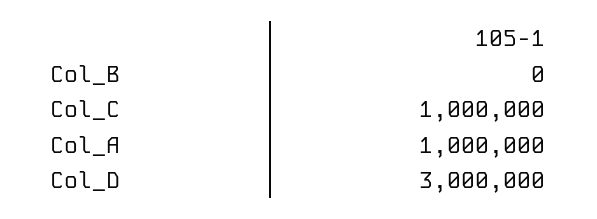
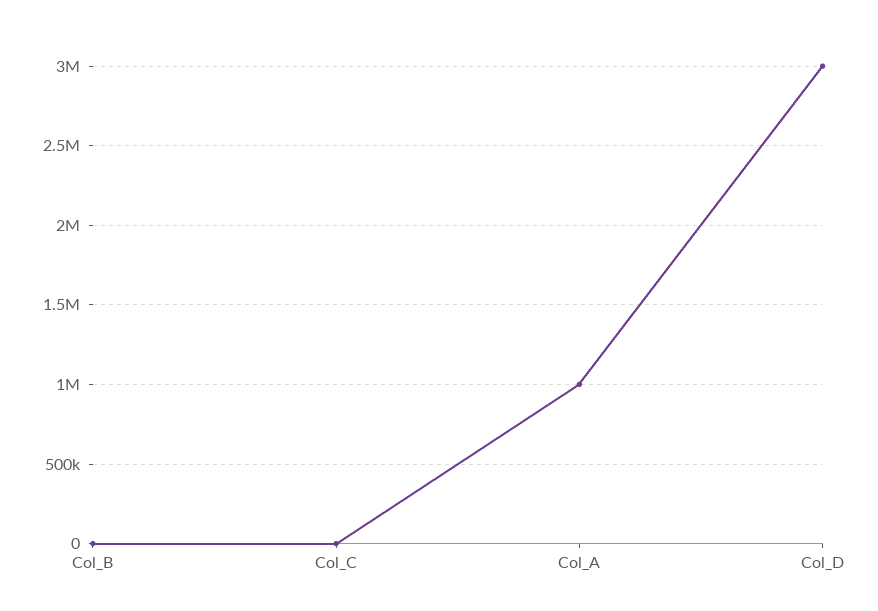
  {
    "Col_B": 0,
-   "Col_C": 1000000,
+   "Col_C": 0,
    "Col_A": 1000000,
    "Col_D": 3000000
  }

